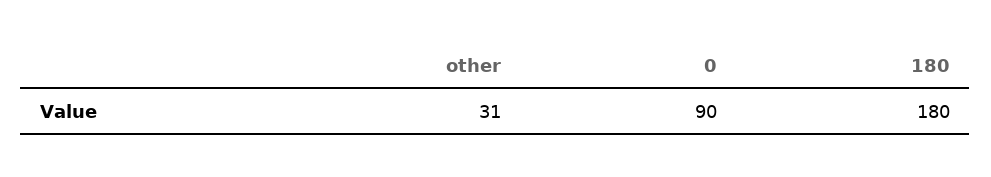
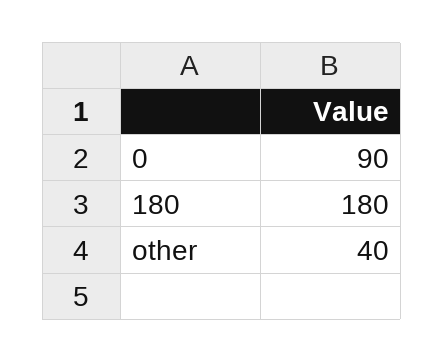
  {
-   "other": 31,
+   "other": 40,
    "0": 90,
    "180": 180
  }

